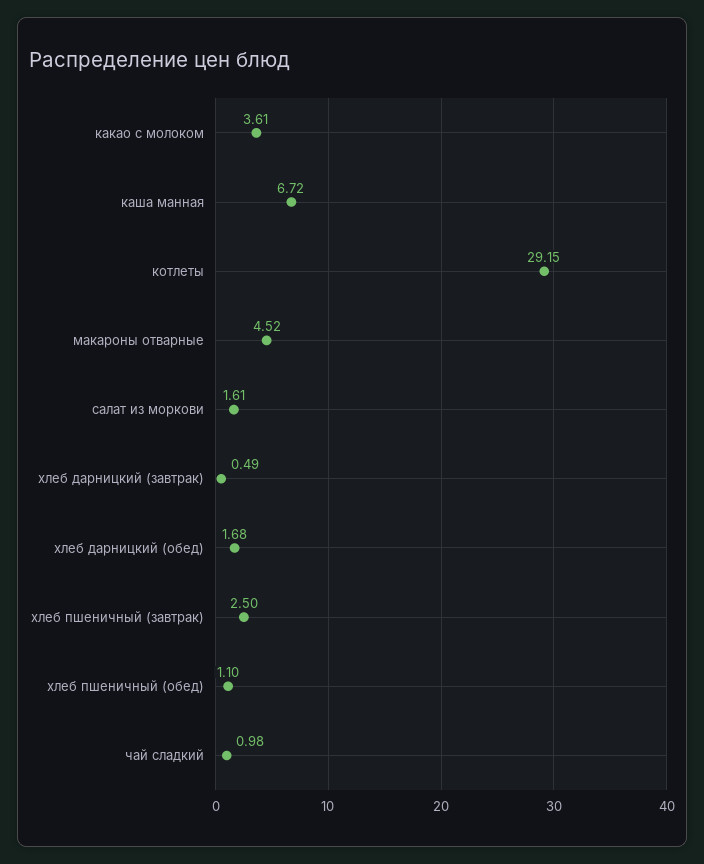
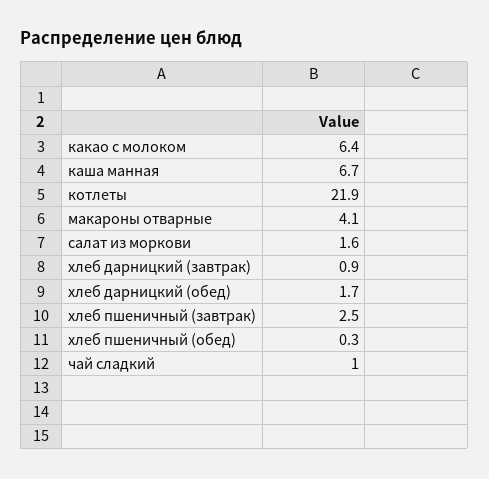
  {
-   "какао с молоком": 3.61,
+   "какао с молоком": 6.4,
    "каша манная": 6.72,
-   "котлеты": 29.15,
+   "котлеты": 21.9,
-   "макароны отварные": 4.52,
+   "макароны отварные": 4.1,
    "салат из моркови": 1.61,
-   "хлеб дарницкий (завтрак)": 0.49,
+   "хлеб дарницкий (завтрак)": 0.9,
    "хлеб дарницкий (обед)": 1.68,
    "хлеб пшеничный (завтрак)": 2.5,
-   "хлеб пшеничный (обед)": 1.1,
+   "хлеб пшеничный (обед)": 0.3,
    "чай сладкий": 0.98
  }

